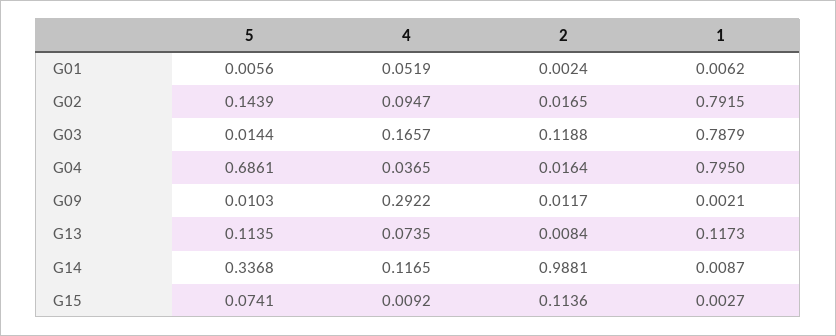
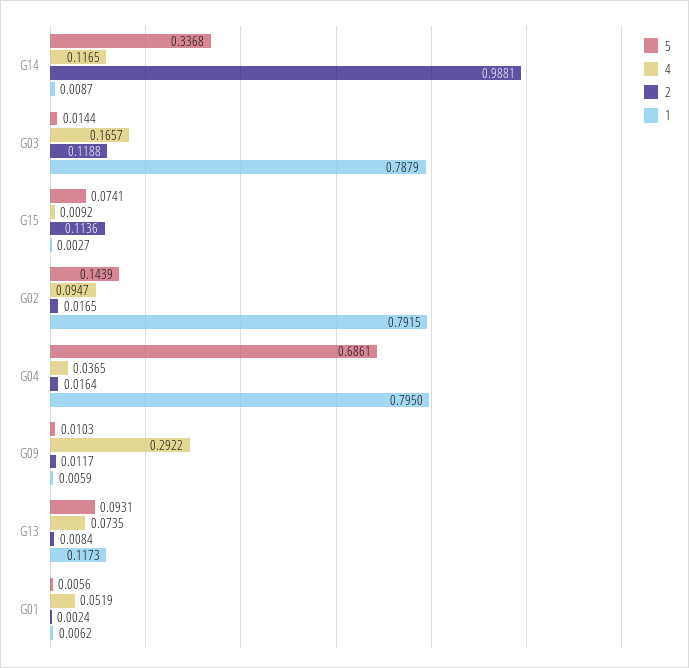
  {
    "5": {
      "G01": 0.0056,
      "G02": 0.1439,
      "G03": 0.0144,
      "G04": 0.6861,
      "G09": 0.0103,
-     "G13": 0.1135,
+     "G13": 0.0931,
      "G14": 0.3368,
      "G15": 0.0741
    },
    "4": {
      "G01": 0.0519,
      "G02": 0.0947,
      "G03": 0.1657,
      "G04": 0.0365,
      "G09": 0.2922,
      "G13": 0.0735,
      "G14": 0.1165,
      "G15": 0.0092
    },
    "2": {
      "G01": 0.0024,
      "G02": 0.0165,
      "G03": 0.1188,
      "G04": 0.0164,
      "G09": 0.0117,
      "G13": 0.0084,
      "G14": 0.9881,
      "G15": 0.1136
    },
    "1": {
      "G01": 0.0062,
      "G02": 0.7915,
      "G03": 0.7879,
      "G04": 0.795,
-     "G09": 0.0021,
+     "G09": 0.0059,
      "G13": 0.1173,
      "G14": 0.0087,
      "G15": 0.0027
    }
  }

